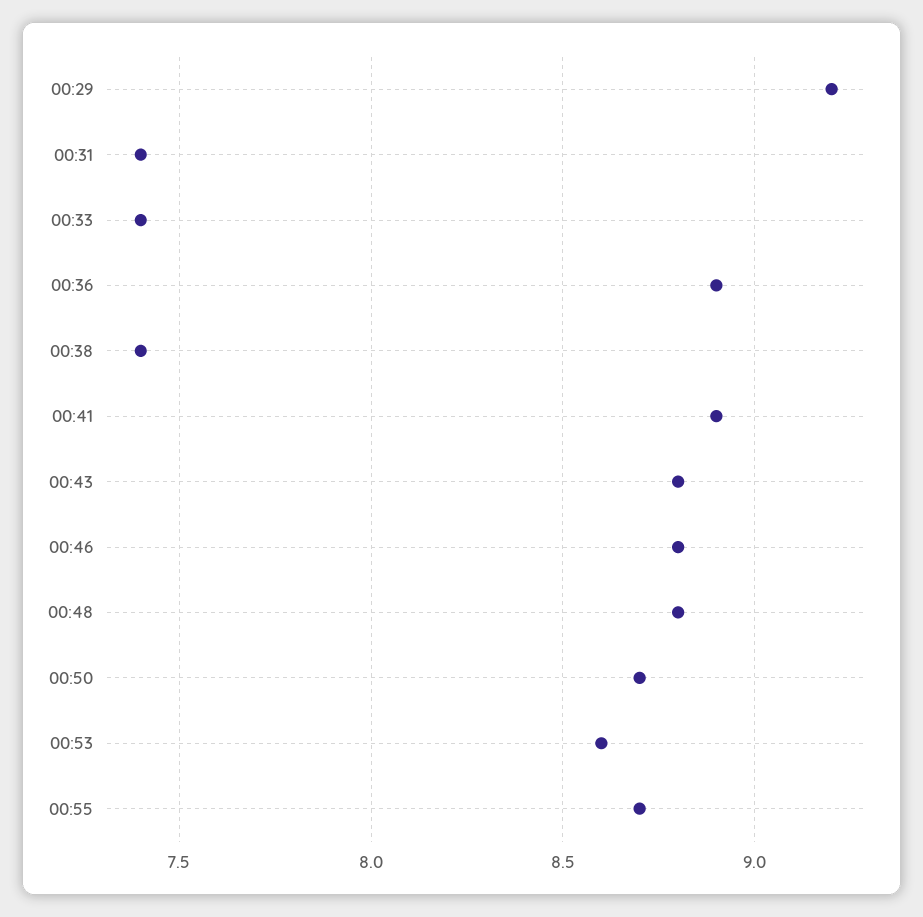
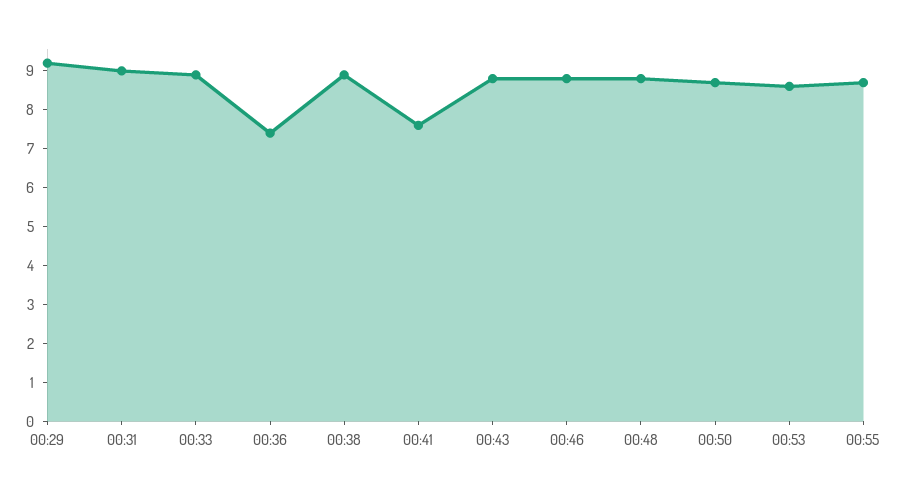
  {
    "00:29": 9.2,
-   "00:31": 7.4,
+   "00:31": 9,
-   "00:33": 7.4,
+   "00:33": 9,
-   "00:36": 8.9,
+   "00:36": 7.5,
-   "00:38": 7.4,
+   "00:38": 9,
-   "00:41": 8.9,
+   "00:41": 7.5,
    "00:43": 8.8,
    "00:46": 8.8,
    "00:48": 8.8,
    "00:50": 8.7,
    "00:53": 8.6,
    "00:55": 8.7
  }

